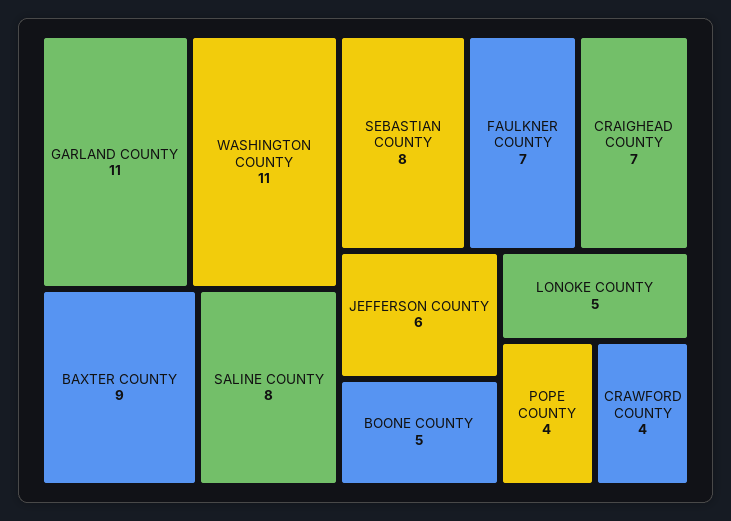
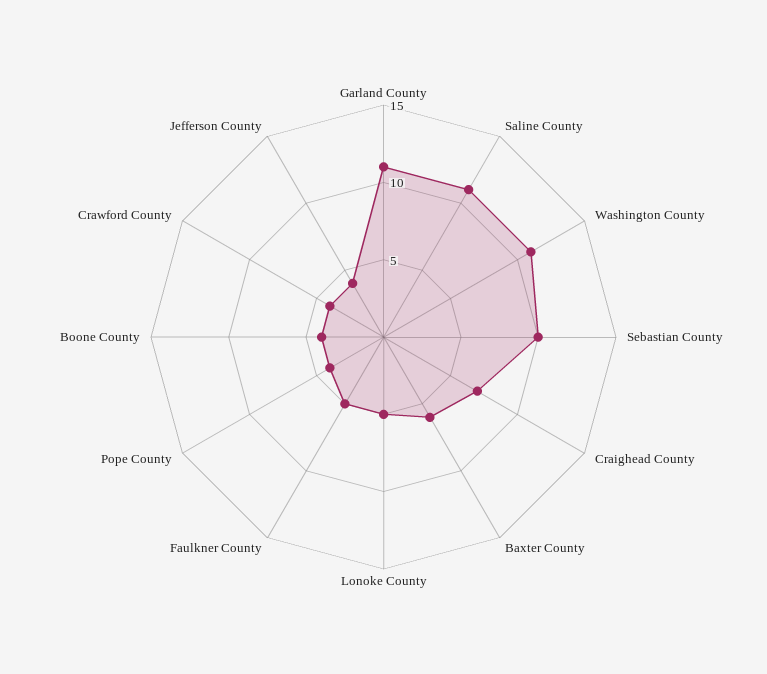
  {
    "GARLAND COUNTY": 11,
    "WASHINGTON COUNTY": 11,
-   "BAXTER COUNTY": 9,
+   "BAXTER COUNTY": 6,
-   "SALINE COUNTY": 8,
+   "SALINE COUNTY": 11,
-   "SEBASTIAN COUNTY": 8,
+   "SEBASTIAN COUNTY": 10,
-   "FAULKNER COUNTY": 7,
+   "FAULKNER COUNTY": 5,
    "CRAIGHEAD COUNTY": 7,
-   "JEFFERSON COUNTY": 6,
+   "JEFFERSON COUNTY": 4,
-   "BOONE COUNTY": 5,
+   "BOONE COUNTY": 4,
    "LONOKE COUNTY": 5,
    "POPE COUNTY": 4,
    "CRAWFORD COUNTY": 4
  }

